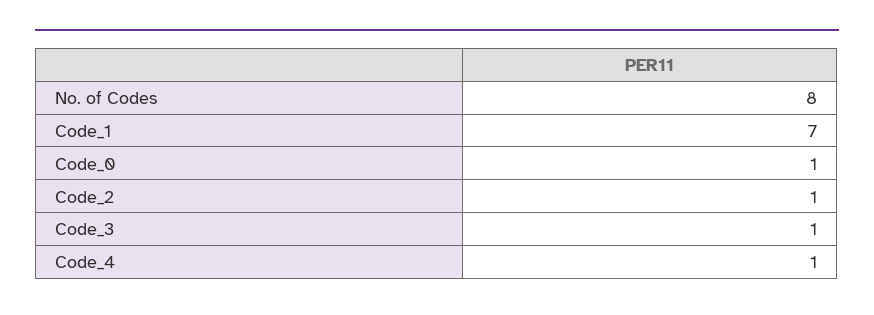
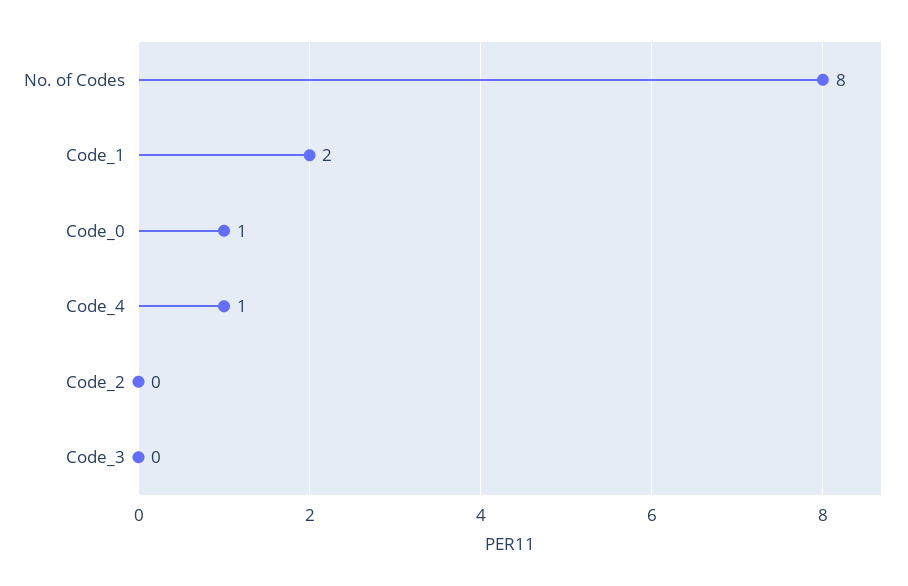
  {
    "No. of Codes": 8,
-   "Code_1": 7,
+   "Code_1": 2,
    "Code_0": 1,
-   "Code_2": 1,
+   "Code_2": 0,
-   "Code_3": 1,
+   "Code_3": 0,
    "Code_4": 1
  }

